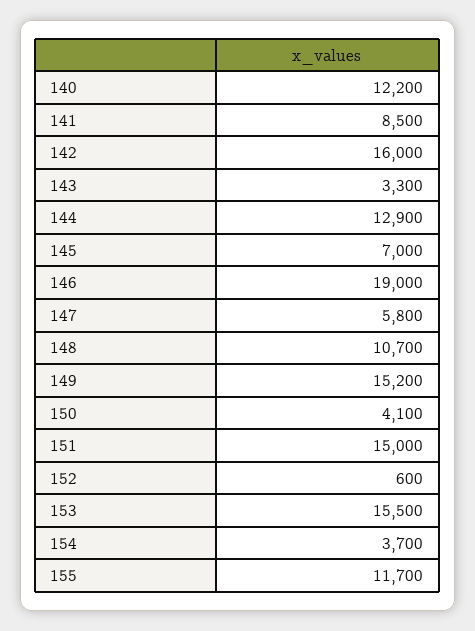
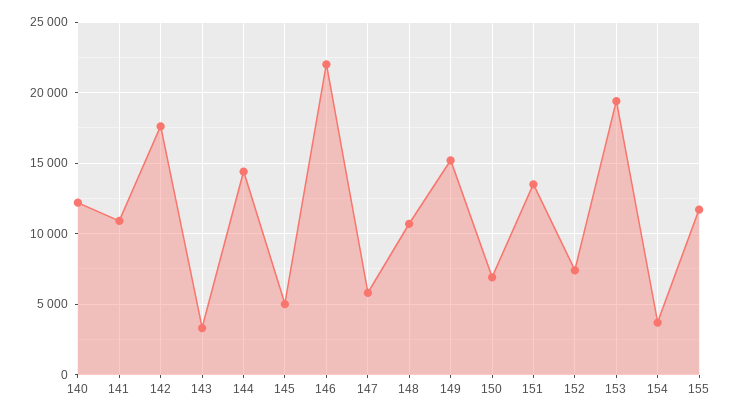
  {
    "140": 12200,
-   "141": 8500,
+   "141": 11000,
-   "142": 16000,
+   "142": 17500,
    "143": 3300,
-   "144": 12900,
+   "144": 14500,
-   "145": 7000,
+   "145": 5000,
-   "146": 19000,
+   "146": 22000,
    "147": 5800,
    "148": 10700,
    "149": 15200,
-   "150": 4100,
+   "150": 7000,
-   "151": 15000,
+   "151": 13500,
-   "152": 600,
+   "152": 7500,
-   "153": 15500,
+   "153": 19500,
    "154": 3700,
    "155": 11700
  }

